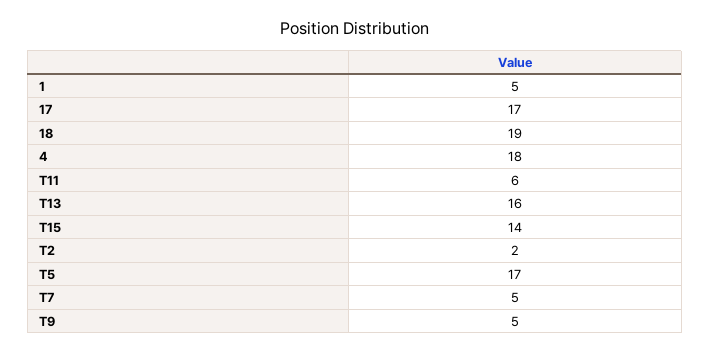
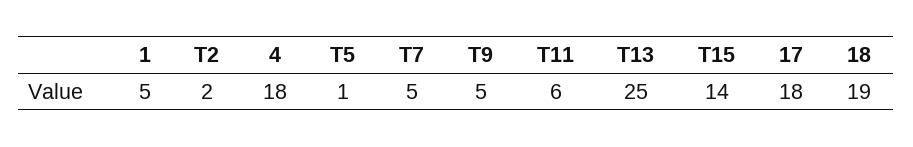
  {
    "1": 5,
-   "17": 17,
+   "17": 18,
    "18": 19,
    "4": 18,
    "T11": 6,
-   "T13": 16,
+   "T13": 25,
    "T15": 14,
    "T2": 2,
-   "T5": 17,
+   "T5": 1,
    "T7": 5,
    "T9": 5
  }

